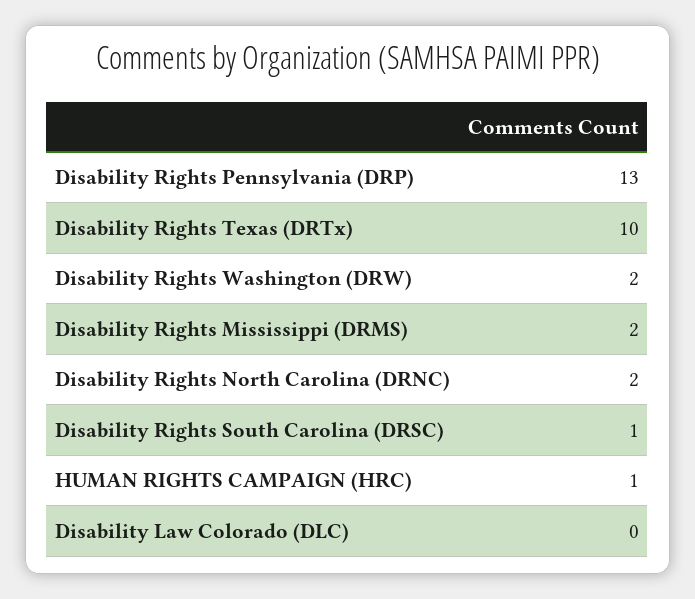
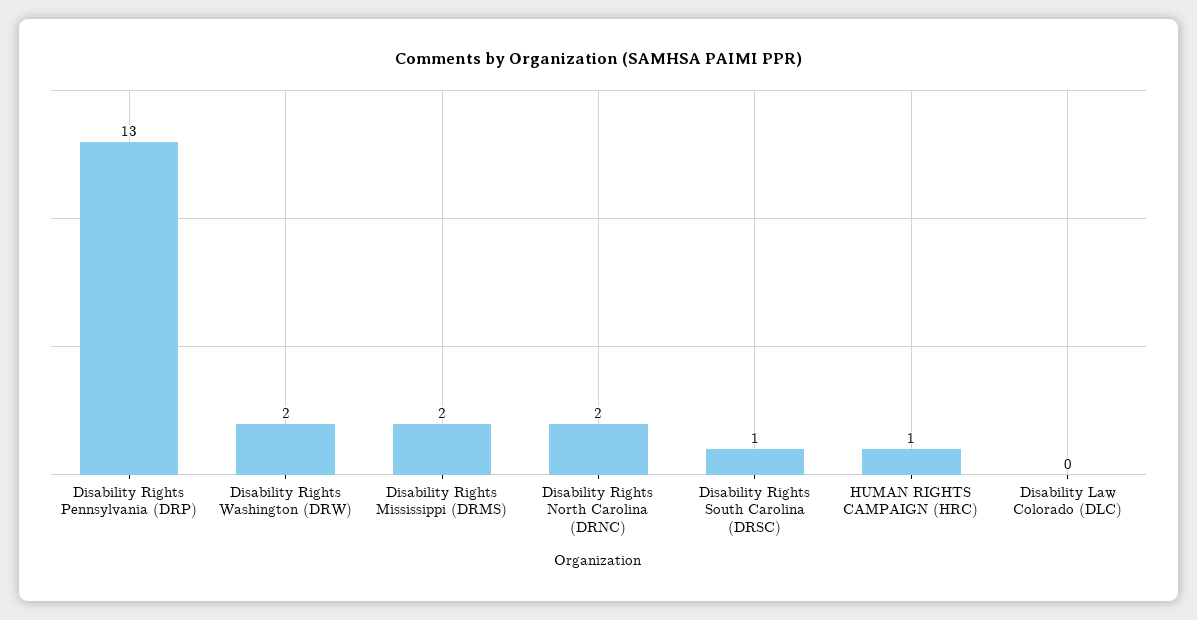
  {
    "Disability Rights Pennsylvania (DRP)": 13,
-   "Disability Rights Texas (DRTx)": 10,
    "Disability Rights Washington (DRW)": 2,
    "Disability Rights Mississippi (DRMS)": 2,
    "Disability Rights North Carolina (DRNC)": 2,
    "Disability Rights South Carolina (DRSC)": 1,
    "HUMAN RIGHTS CAMPAIGN (HRC)": 1,
    "Disability Law Colorado (DLC)": 0
  }

